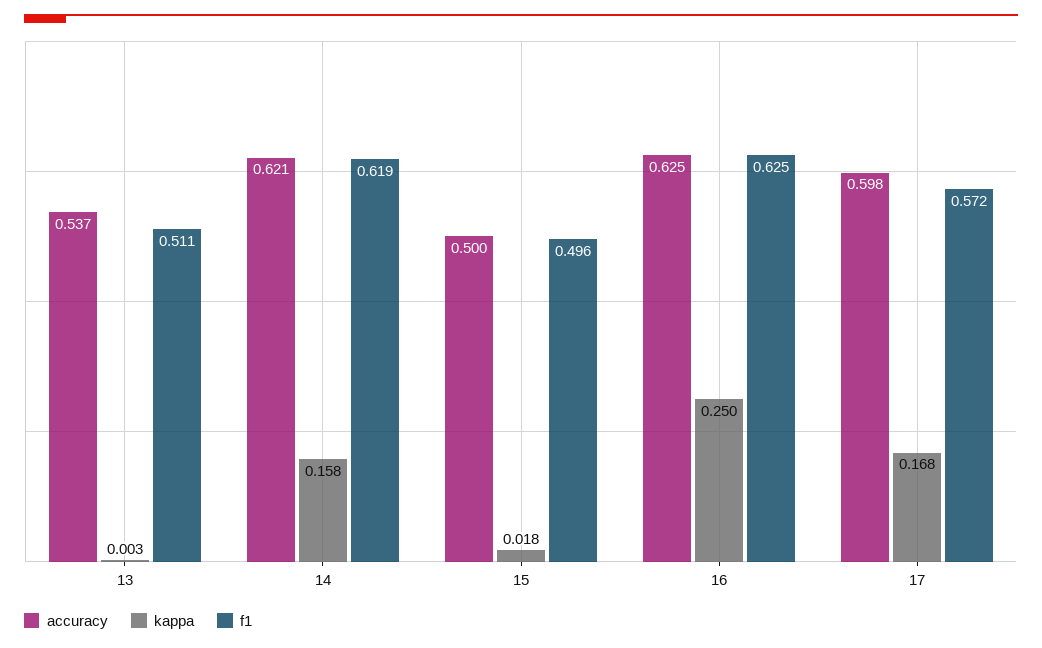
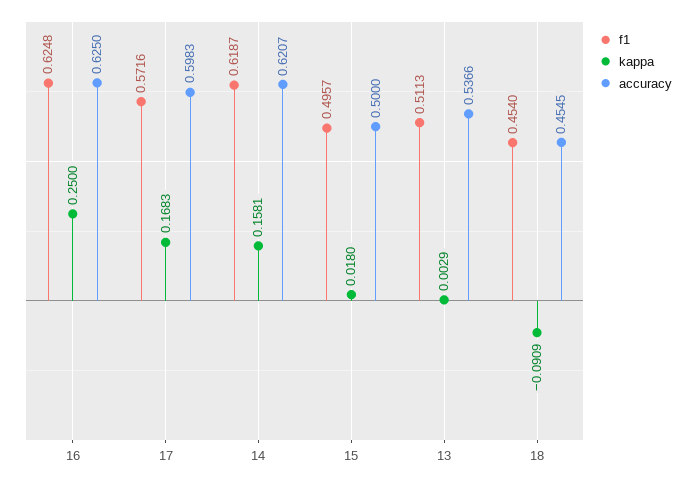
  {
    "accuracy": {
      "13": 0.5366,
      "14": 0.6207,
      "15": 0.5,
      "16": 0.625,
-     "17": 0.5983
+     "17": 0.5983,
+     "18": 0.4545
    },
    "kappa": {
      "13": 0.0029,
      "14": 0.1581,
      "15": 0.018,
      "16": 0.25,
-     "17": 0.1683
+     "17": 0.1683,
+     "18": -0.0909
    },
    "f1": {
      "13": 0.5113,
      "14": 0.6187,
      "15": 0.4957,
      "16": 0.6248,
-     "17": 0.5716
+     "17": 0.5716,
+     "18": 0.454
    }
  }

